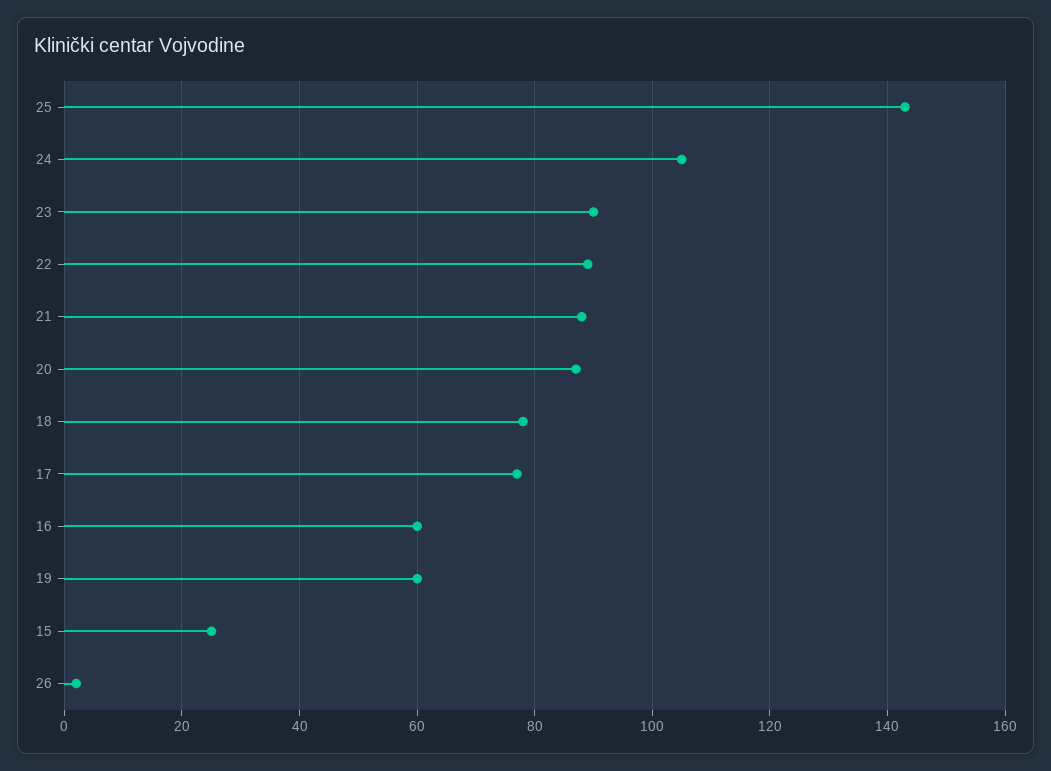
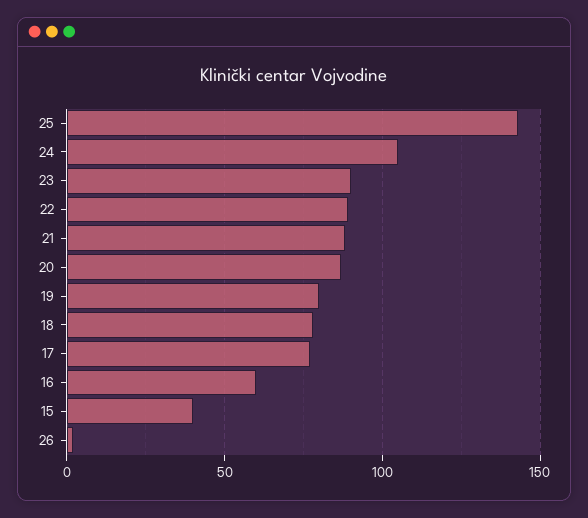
  {
    "25": 145,
    "24": 105,
    "23": 90,
    "22": 90,
    "21": 90,
    "20": 85,
    "18": 80,
    "17": 75,
    "16": 60,
-   "19": 60,
+   "19": 80,
-   "15": 25,
+   "15": 40,
    "26": 0
  }

